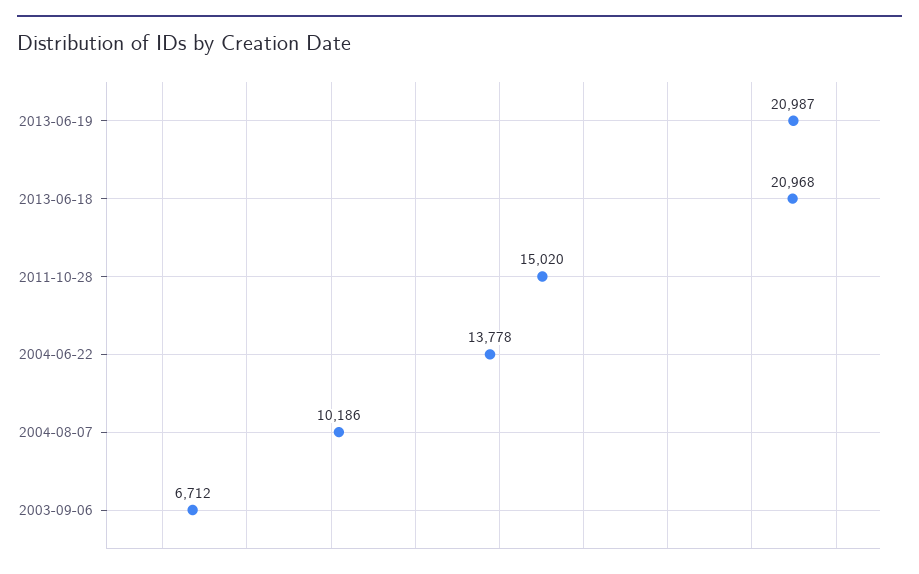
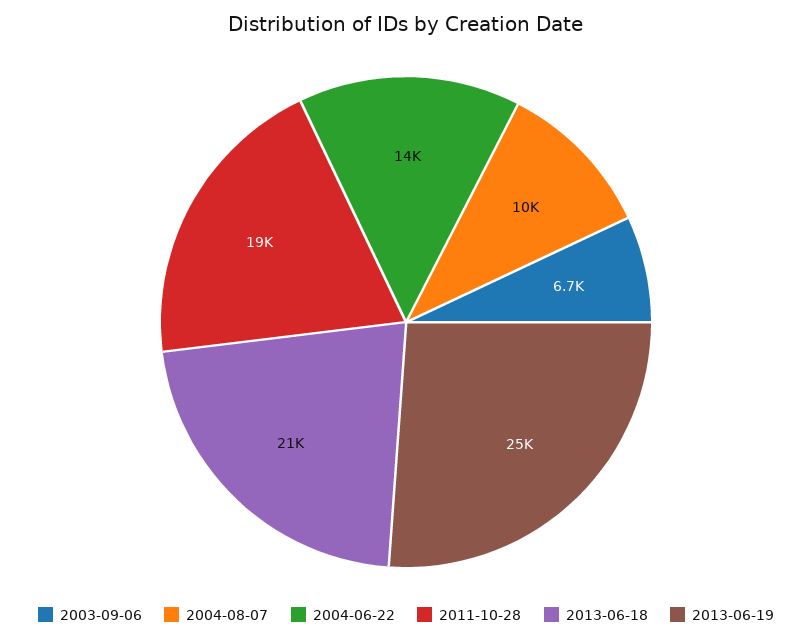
  {
-   "2013-06-19": 20987,
+   "2013-06-19": 25000,
    "2013-06-18": 20968,
-   "2011-10-28": 15020,
+   "2011-10-28": 19000,
    "2004-06-22": 13778,
    "2004-08-07": 10186,
    "2003-09-06": 6712
  }

